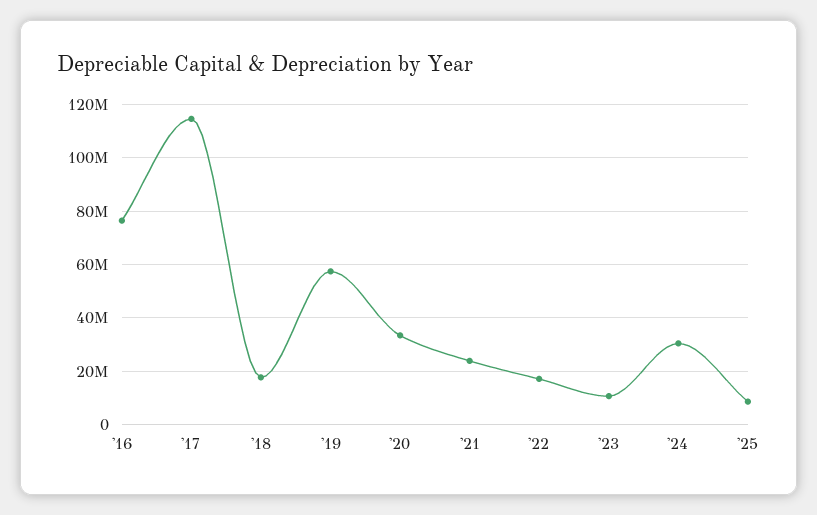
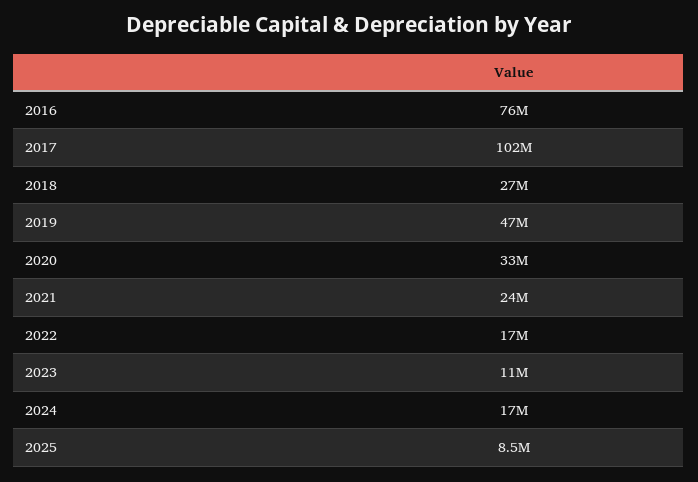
  {
    "'16": 76000000,
-   "'17": 115000000,
+   "'17": 102000000,
-   "'18": 17500000,
+   "'18": 27000000,
-   "'19": 57500000,
+   "'19": 47000000,
    "'20": 33000000,
    "'21": 24000000,
    "'22": 17000000,
    "'23": 11000000,
-   "'24": 30000000,
+   "'24": 17000000,
    "'25": 8500000
  }

